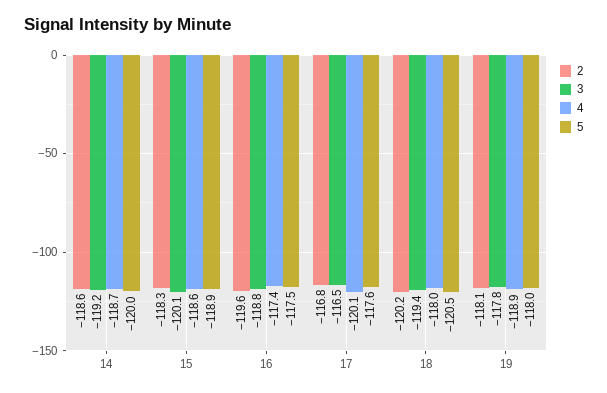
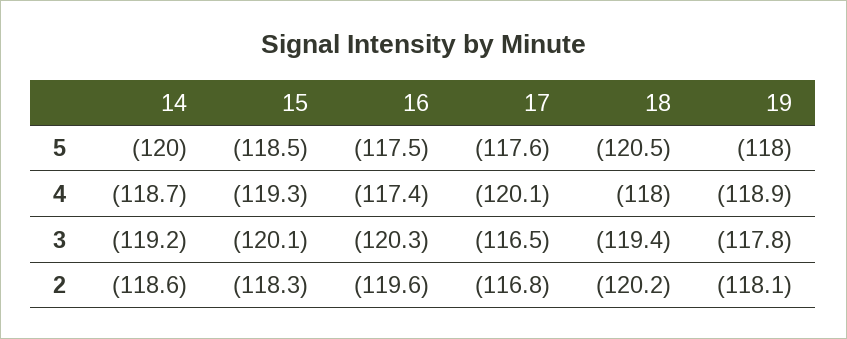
  {
    "2": {
      "14": -118.6,
      "15": -118.3,
      "16": -119.6,
      "17": -116.8,
      "18": -120.2,
      "19": -118.1
    },
    "3": {
      "14": -119.2,
      "15": -120.1,
-     "16": -118.8,
+     "16": -120.3,
      "17": -116.5,
      "18": -119.4,
      "19": -117.8
    },
    "4": {
      "14": -118.7,
-     "15": -118.6,
+     "15": -119.3,
      "16": -117.4,
      "17": -120.1,
      "18": -118,
      "19": -118.9
    },
    "5": {
      "14": -120,
-     "15": -118.9,
+     "15": -118.5,
      "16": -117.5,
      "17": -117.6,
      "18": -120.5,
      "19": -118
    }
  }

